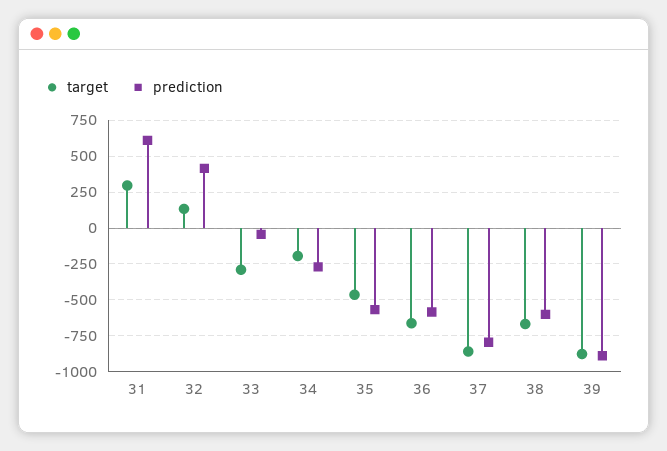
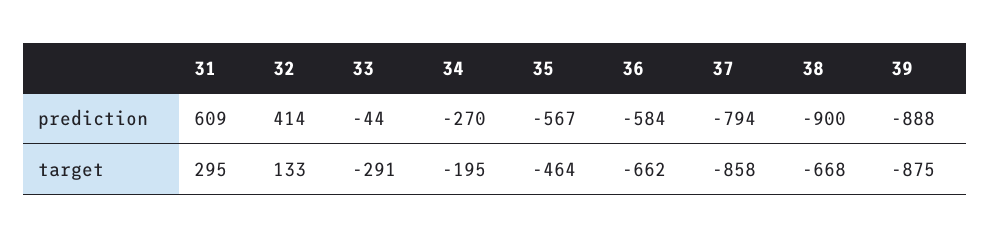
  {
    "target": {
      "31": 295,
      "32": 133,
      "33": -291,
      "34": -195,
      "35": -464,
      "36": -662,
      "37": -858,
      "38": -668,
      "39": -875
    },
    "prediction": {
      "31": 609,
      "32": 414,
      "33": -44,
      "34": -270,
      "35": -567,
      "36": -584,
      "37": -794,
-     "38": -600,
+     "38": -900,
      "39": -888
    }
  }

